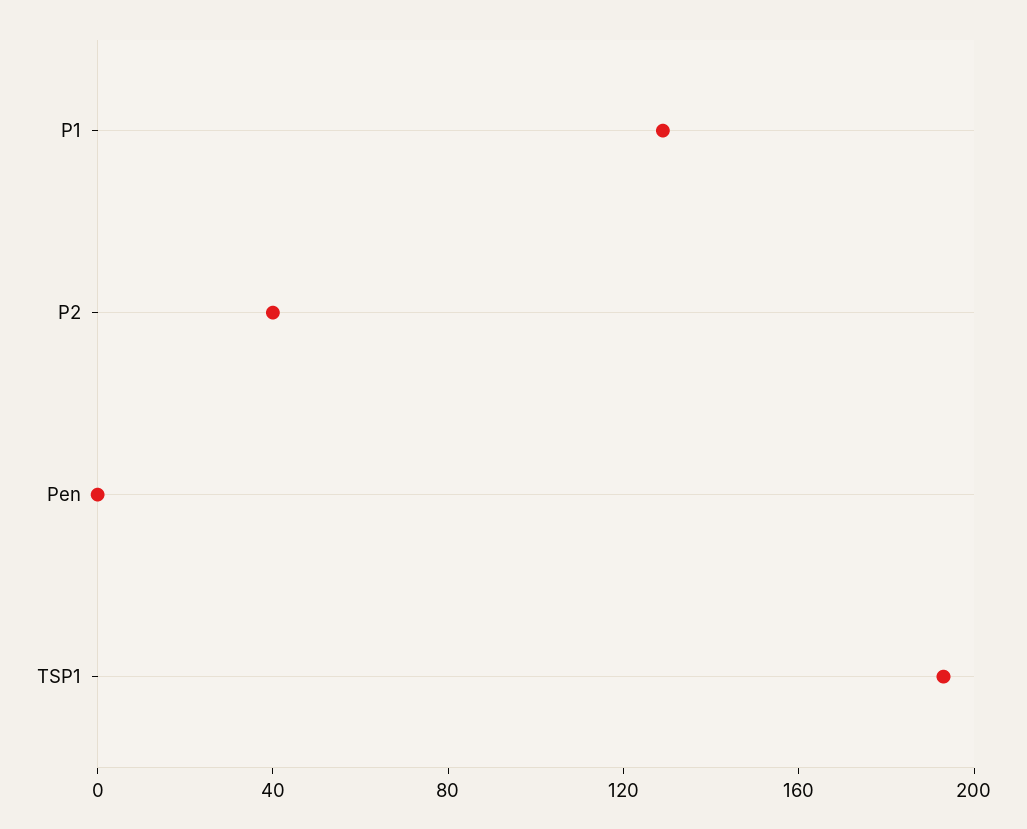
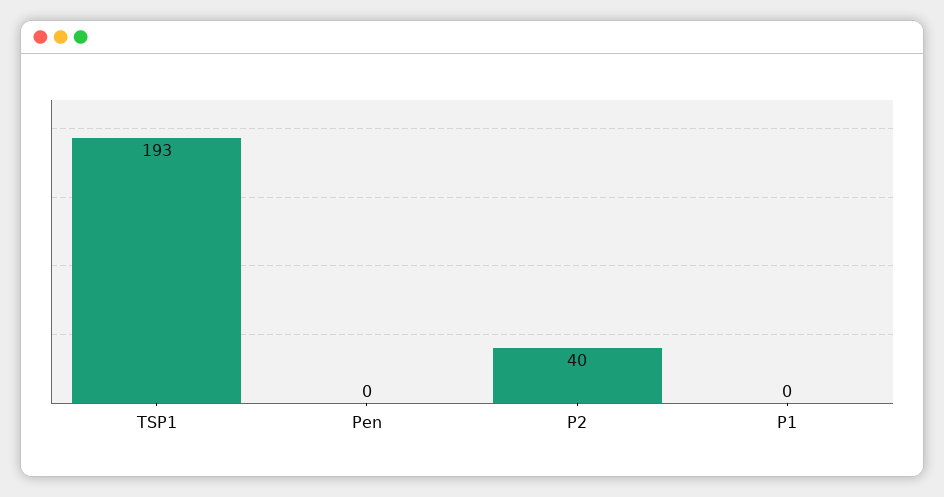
  {
-   "P1": 130,
+   "P1": 0,
    "P2": 40,
    "Pen": 0,
    "TSP1": 193
  }

